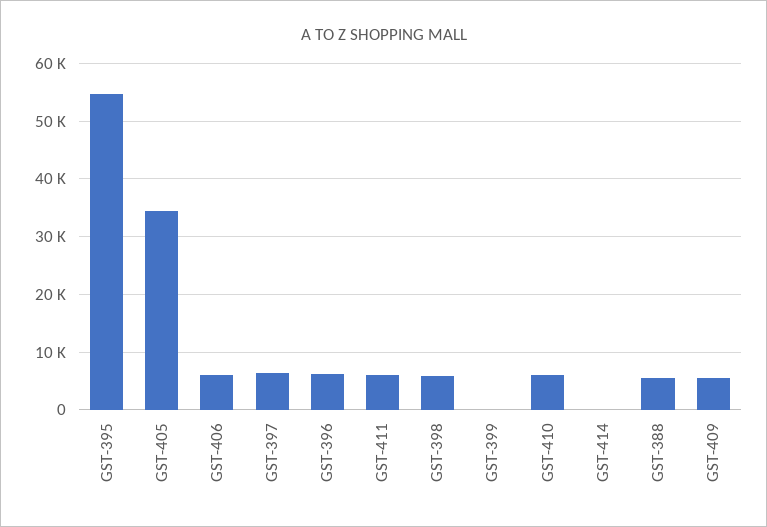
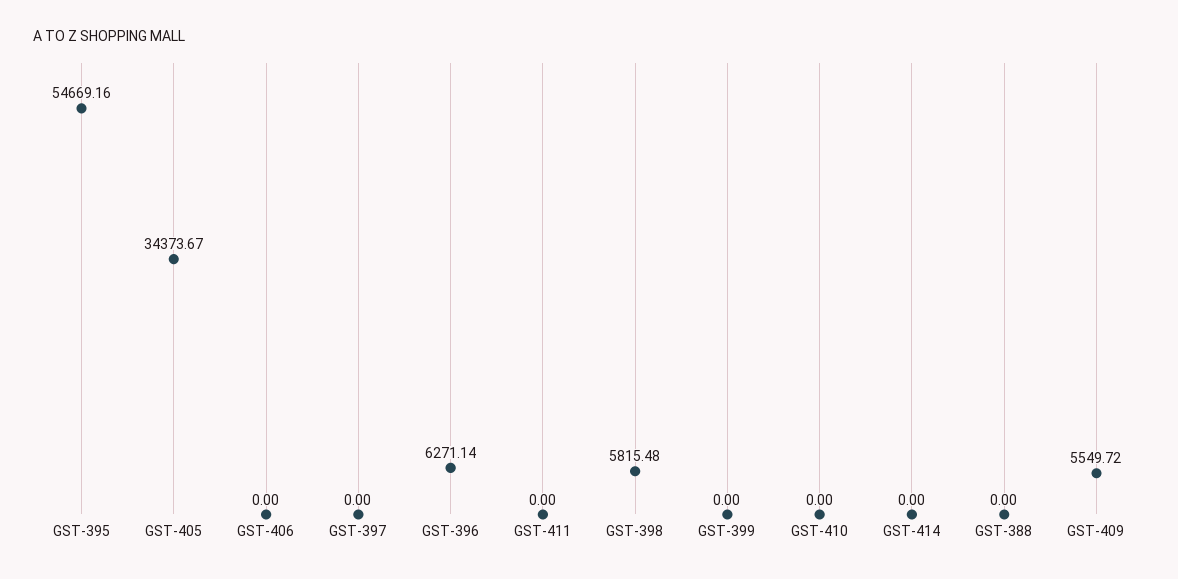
  {
    "GST-395": 54669.16,
    "GST-405": 34373.67,
-   "GST-406": 6000,
+   "GST-406": 0,
-   "GST-397": 6000,
+   "GST-397": 0,
    "GST-396": 6271.14,
-   "GST-411": 6000,
+   "GST-411": 0,
    "GST-398": 5815.48,
    "GST-399": 0,
-   "GST-410": 6000,
+   "GST-410": 0,
    "GST-414": 0,
-   "GST-388": 6000,
+   "GST-388": 0,
    "GST-409": 5549.72
  }

